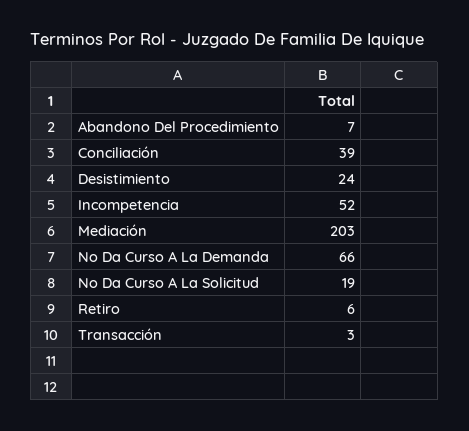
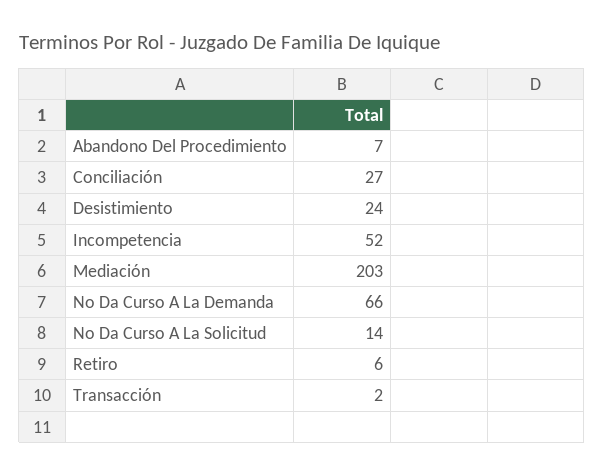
  {
    "Abandono Del Procedimiento": 7,
-   "Conciliación": 39,
+   "Conciliación": 27,
    "Desistimiento": 24,
    "Incompetencia": 52,
    "Mediación": 203,
    "No Da Curso A La Demanda": 66,
-   "No Da Curso A La Solicitud": 19,
+   "No Da Curso A La Solicitud": 14,
    "Retiro": 6,
-   "Transacción": 3
+   "Transacción": 2
  }

